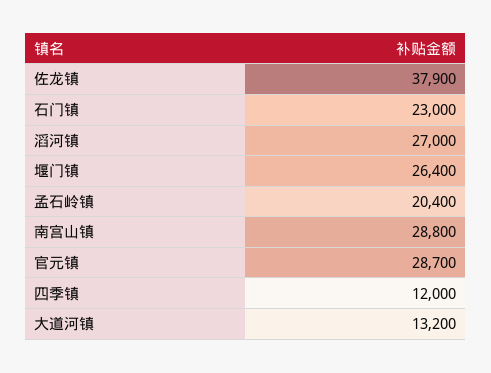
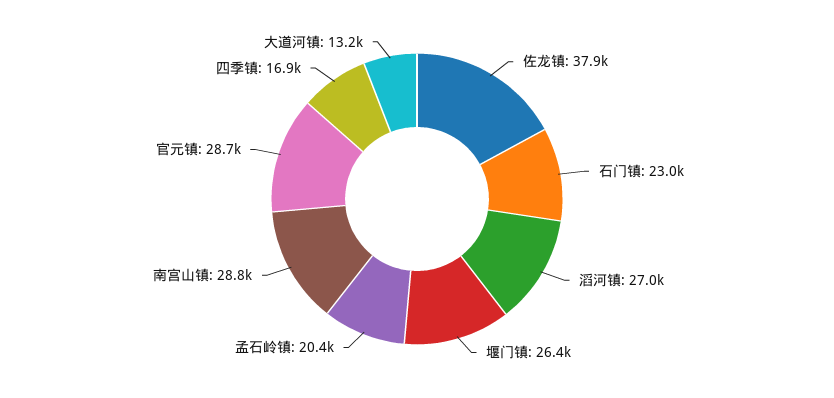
  {
    "佐龙镇": 37900,
    "石门镇": 23000,
    "滔河镇": 27000,
    "堰门镇": 26400,
    "孟石岭镇": 20400,
    "南宫山镇": 28800,
    "官元镇": 28700,
-   "四季镇": 12000,
+   "四季镇": 16900,
    "大道河镇": 13200
  }

